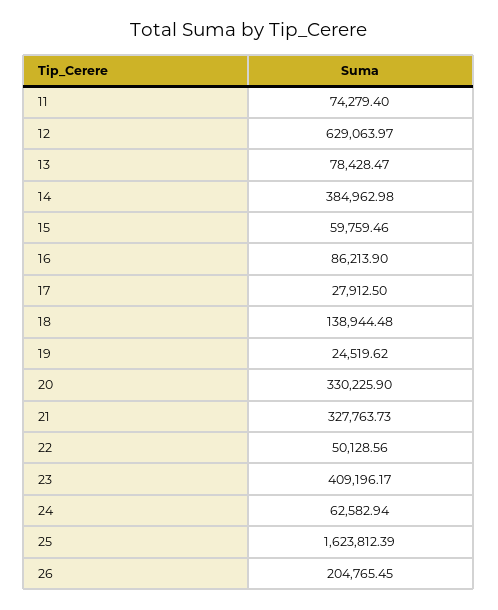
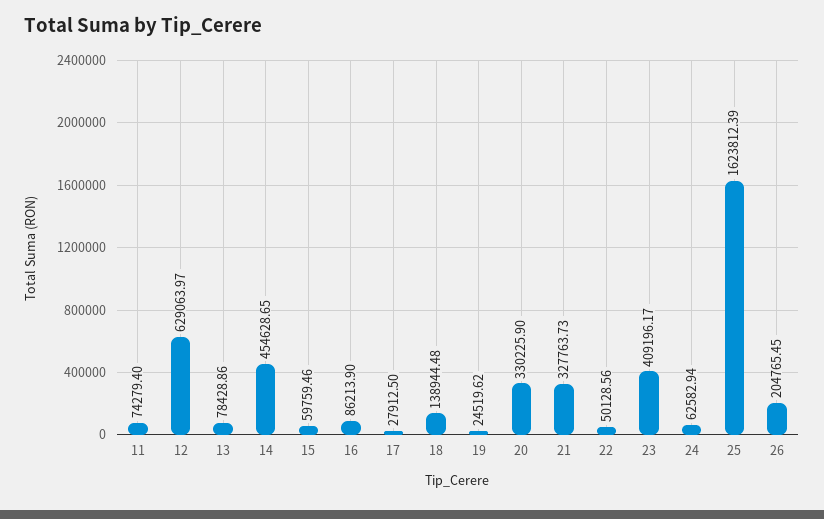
  {
    "11": 74279.4,
    "12": 629063.97,
-   "13": 78428.47,
+   "13": 78428.86,
-   "14": 384962.98,
+   "14": 454628.65,
    "15": 59759.46,
    "16": 86213.9,
    "17": 27912.5,
    "18": 138944.48,
    "19": 24519.62,
    "20": 330225.9,
    "21": 327763.73,
    "22": 50128.56,
    "23": 409196.17,
    "24": 62582.94,
    "25": 1623812.39,
    "26": 204765.45
  }

